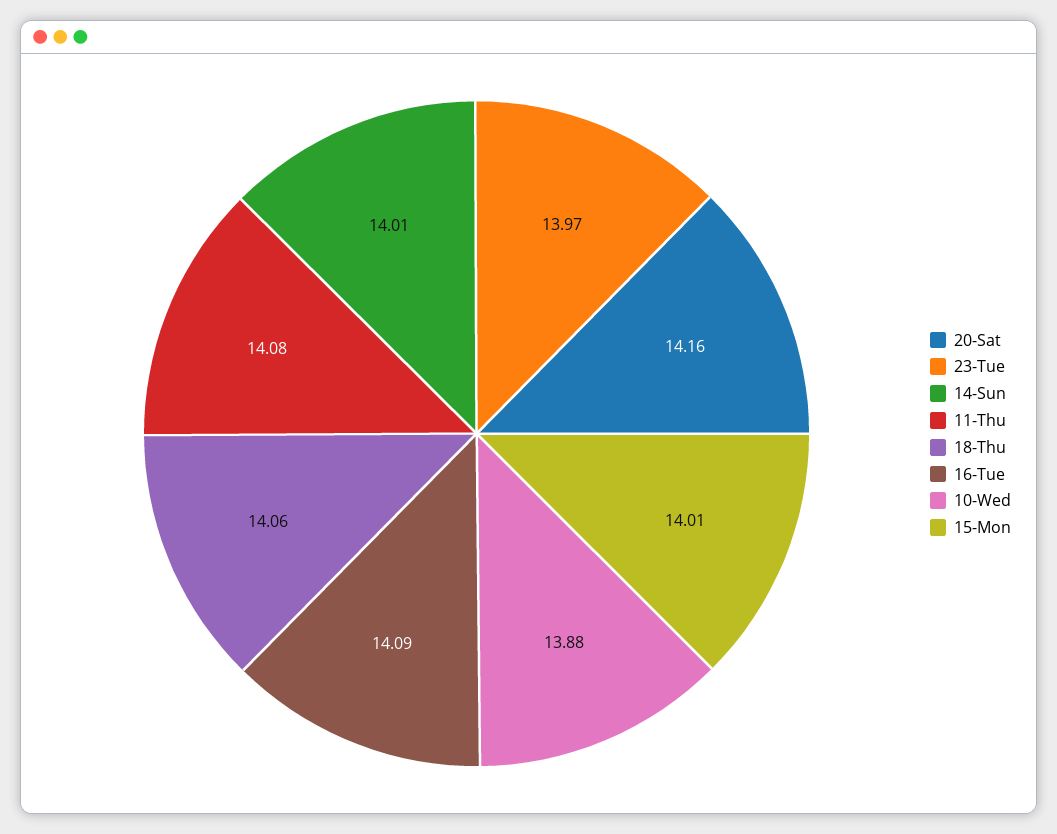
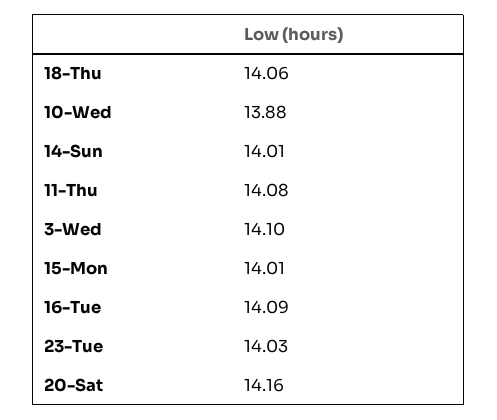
  {
    "20-Sat": 14.16,
-   "23-Tue": 13.97,
+   "23-Tue": 14.03,
    "14-Sun": 14.01,
    "11-Thu": 14.08,
    "18-Thu": 14.06,
    "16-Tue": 14.09,
    "10-Wed": 13.88,
-   "15-Mon": 14.01
+   "15-Mon": 14.01,
+   "3-Wed": 14.1
  }

